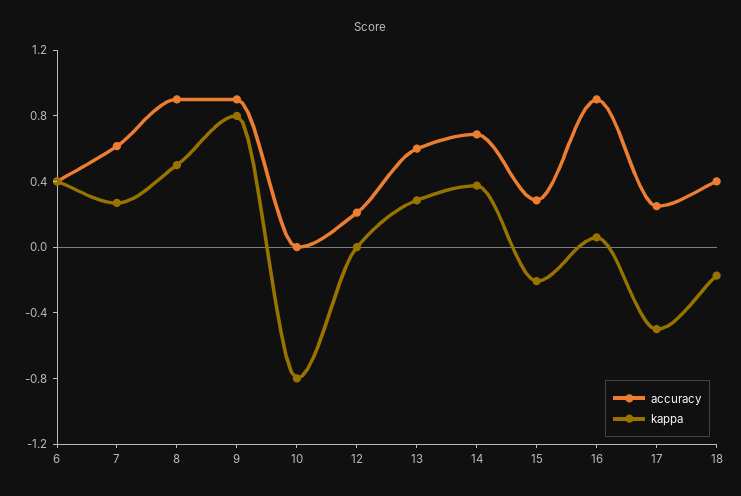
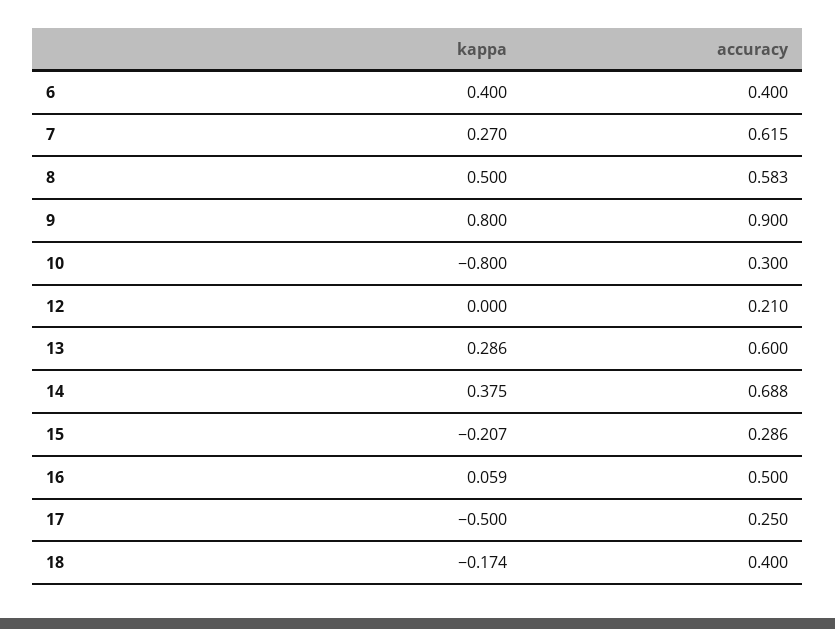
  {
    "accuracy": {
      "6": 0.4,
      "7": 0.615,
-     "8": 0.9,
+     "8": 0.583,
      "9": 0.9,
-     "10": 0,
+     "10": 0.3,
      "12": 0.21,
      "13": 0.6,
      "14": 0.688,
      "15": 0.286,
-     "16": 0.9,
+     "16": 0.5,
      "17": 0.25,
      "18": 0.4
    },
    "kappa": {
      "6": 0.4,
      "7": 0.27,
      "8": 0.5,
      "9": 0.8,
      "10": -0.8,
      "12": 0,
      "13": 0.286,
      "14": 0.375,
      "15": -0.207,
      "16": 0.059,
      "17": -0.5,
      "18": -0.174
    }
  }

